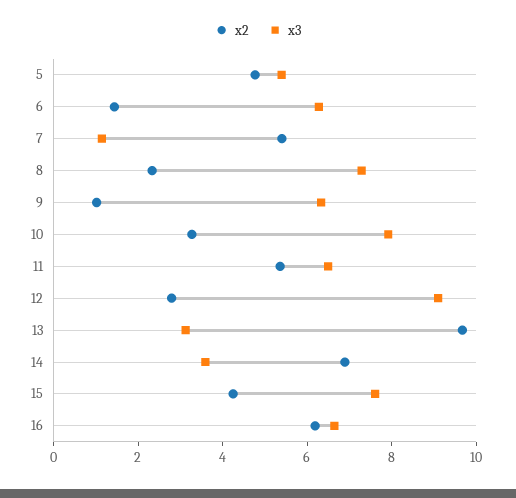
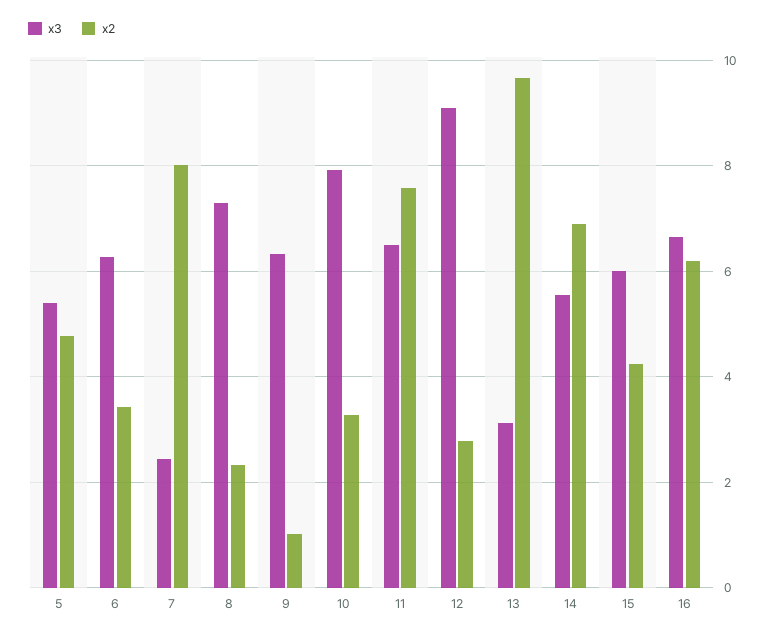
  {
    "x2": {
      "5": 4.8,
-     "6": 1.5,
+     "6": 3.4,
-     "7": 5.5,
+     "7": 8,
      "8": 2.4,
      "9": 1,
      "10": 3.2,
-     "11": 5.5,
+     "11": 7.6,
      "12": 2.8,
      "13": 9.6,
      "14": 6.8,
      "15": 4.2,
      "16": 6.2
    },
    "x3": {
      "5": 5.4,
      "6": 6.2,
-     "7": 1,
+     "7": 2.4,
      "8": 7.2,
      "9": 6.4,
      "10": 8,
      "11": 6.4,
      "12": 9.2,
      "13": 3.2,
-     "14": 3.5,
+     "14": 5.6,
-     "15": 7.5,
+     "15": 6,
      "16": 6.6
    }
  }

